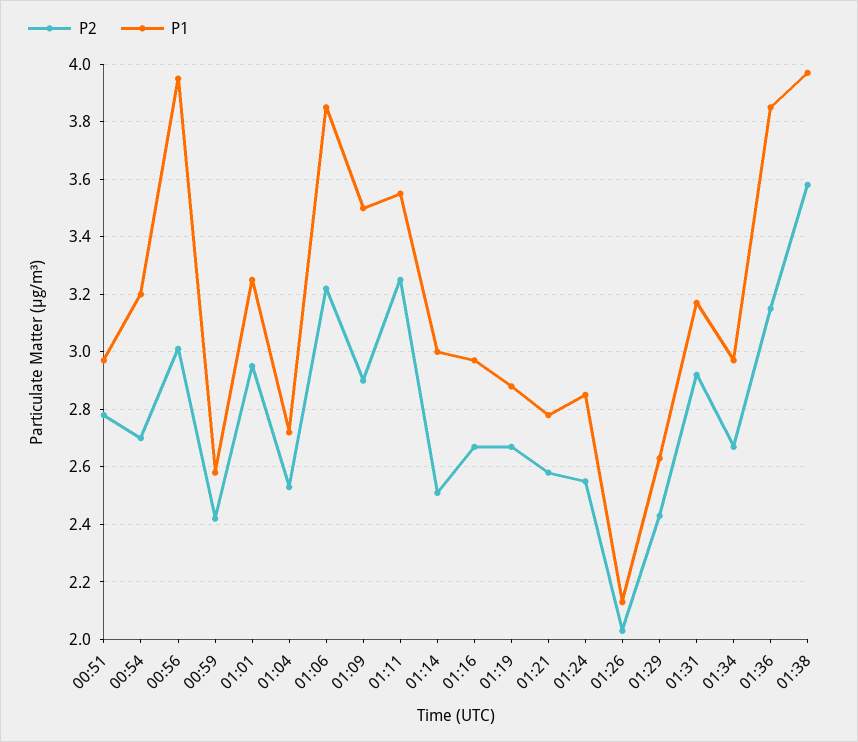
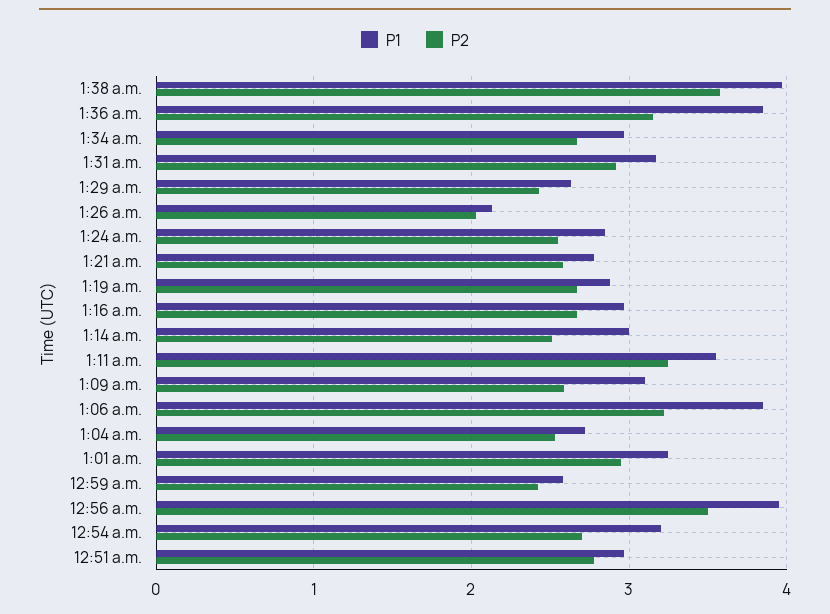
  {
    "P2": {
      "00:51": 2.8,
      "00:54": 2.7,
-     "00:56": 3,
+     "00:56": 3.5,
      "00:59": 2.4,
      "01:01": 2.95,
      "01:04": 2.55,
      "01:06": 3.2,
-     "01:09": 2.9,
+     "01:09": 2.6,
      "01:11": 3.25,
      "01:14": 2.5,
      "01:16": 2.65,
      "01:19": 2.65,
      "01:21": 2.6,
      "01:24": 2.55,
      "01:26": 2.05,
      "01:29": 2.45,
      "01:31": 2.9,
      "01:34": 2.65,
      "01:36": 3.15,
      "01:38": 3.6
    },
    "P1": {
      "00:51": 2.95,
      "00:54": 3.2,
      "00:56": 3.95,
      "00:59": 2.6,
      "01:01": 3.25,
      "01:04": 2.7,
      "01:06": 3.85,
-     "01:09": 3.5,
+     "01:09": 3.1,
      "01:11": 3.55,
      "01:14": 3,
      "01:16": 2.95,
      "01:19": 2.9,
      "01:21": 2.8,
      "01:24": 2.85,
      "01:26": 2.15,
      "01:29": 2.65,
      "01:31": 3.15,
      "01:34": 2.95,
      "01:36": 3.85,
      "01:38": 3.95
    }
  }

